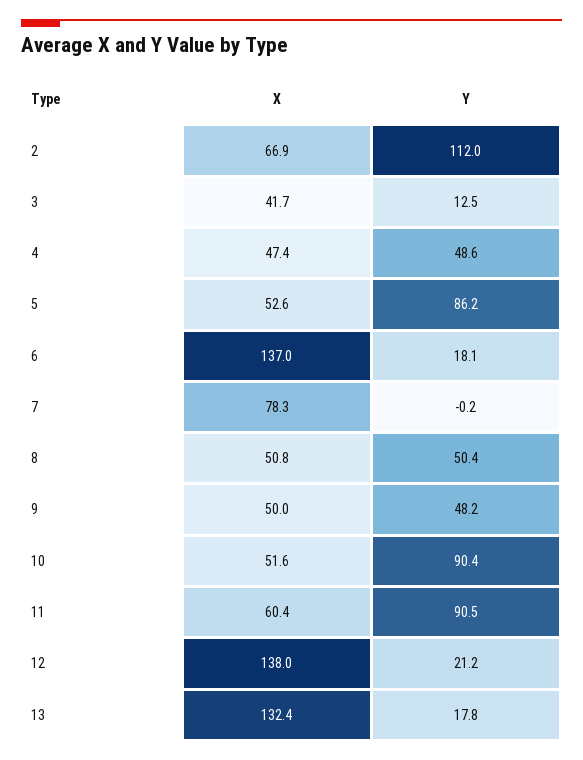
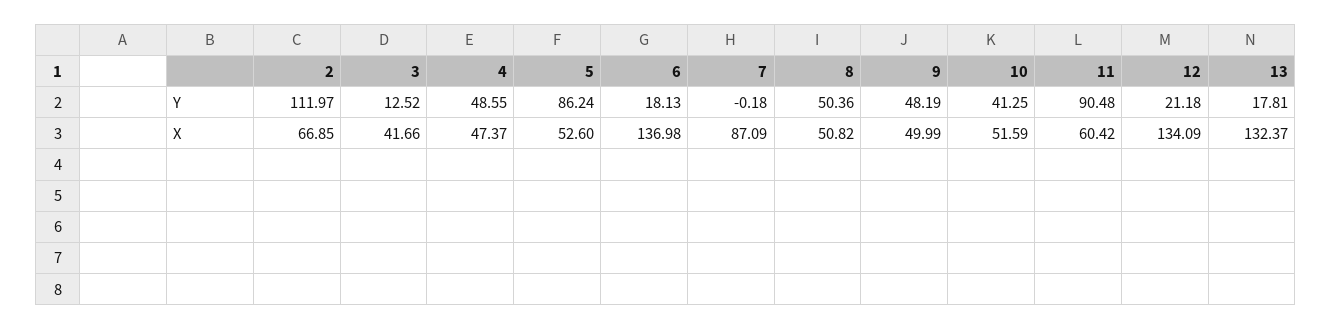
  {
    "X": {
      "2": 66.85,
      "3": 41.66,
      "4": 47.37,
      "5": 52.6,
      "6": 136.98,
-     "7": 78.3,
+     "7": 87.09,
      "8": 50.82,
      "9": 49.99,
      "10": 51.59,
      "11": 60.42,
-     "12": 138,
+     "12": 134.09,
      "13": 132.37
    },
    "Y": {
      "2": 111.97,
      "3": 12.52,
      "4": 48.55,
      "5": 86.24,
      "6": 18.13,
      "7": -0.18,
      "8": 50.36,
      "9": 48.19,
-     "10": 90.4,
+     "10": 41.25,
      "11": 90.48,
      "12": 21.18,
      "13": 17.81
    }
  }

